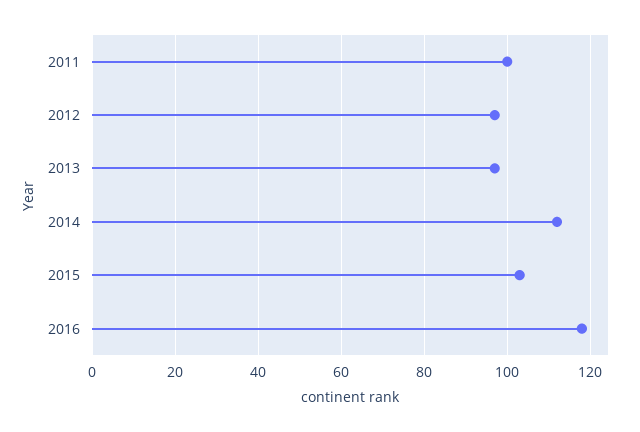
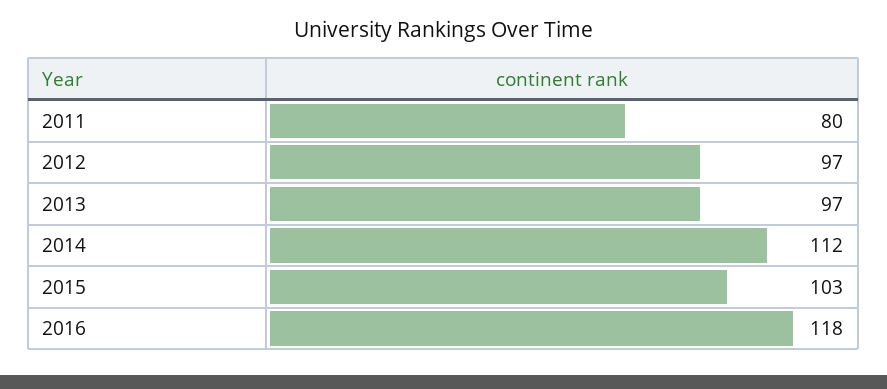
  {
-   "2011": 100,
+   "2011": 80,
    "2012": 97,
    "2013": 97,
    "2014": 112,
    "2015": 103,
    "2016": 118
  }

